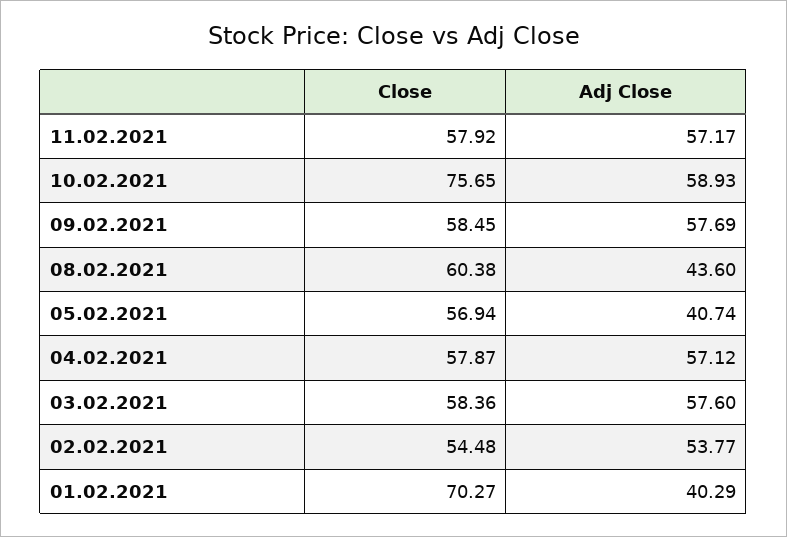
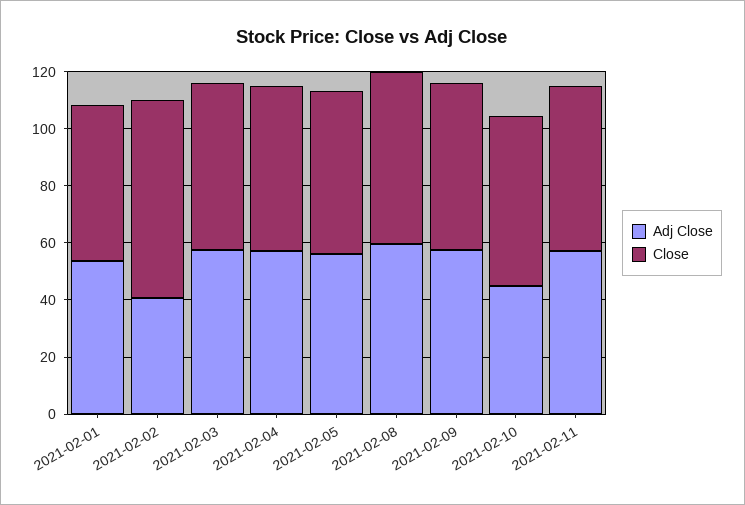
  {
    "Close": {
      "11.02.2021": 57.92,
-     "10.02.2021": 75.65,
+     "10.02.2021": 60,
      "09.02.2021": 58.45,
      "08.02.2021": 60.38,
      "05.02.2021": 56.94,
      "04.02.2021": 57.87,
      "03.02.2021": 58.36,
-     "02.02.2021": 54.48,
+     "02.02.2021": 70,
-     "01.02.2021": 70.27
+     "01.02.2021": 55
    },
    "Adj Close": {
      "11.02.2021": 57.17,
-     "10.02.2021": 58.93,
+     "10.02.2021": 45,
      "09.02.2021": 57.69,
-     "08.02.2021": 43.6,
+     "08.02.2021": 60,
-     "05.02.2021": 40.74,
+     "05.02.2021": 55,
      "04.02.2021": 57.12,
      "03.02.2021": 57.6,
-     "02.02.2021": 53.77,
+     "02.02.2021": 40,
-     "01.02.2021": 40.29
+     "01.02.2021": 55
    }
  }

